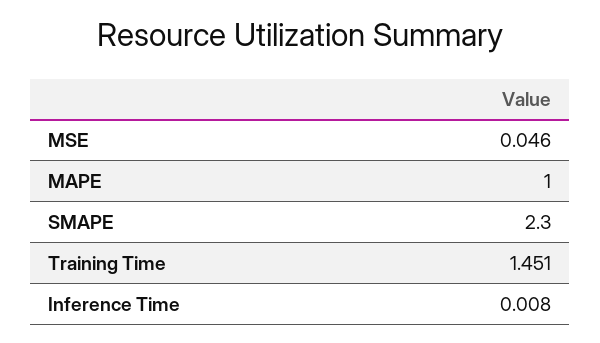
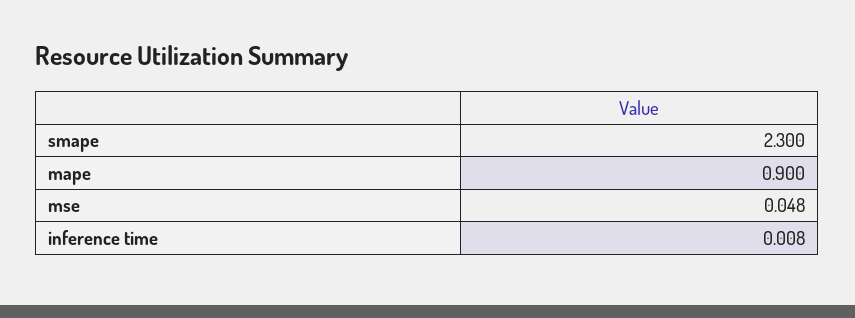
  {
-   "MSE": 0.046,
+   "MSE": 0.048,
-   "MAPE": 1,
+   "MAPE": 0.9,
    "SMAPE": 2.3,
-   "Training Time": 1.451,
    "Inference Time": 0.008
  }

